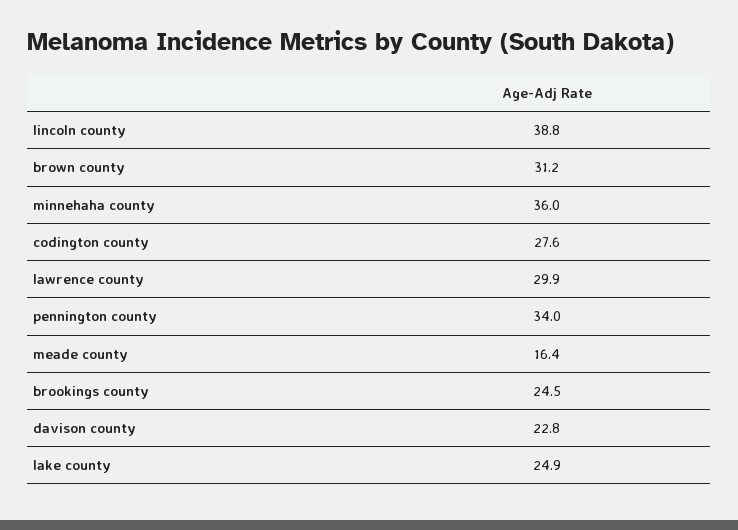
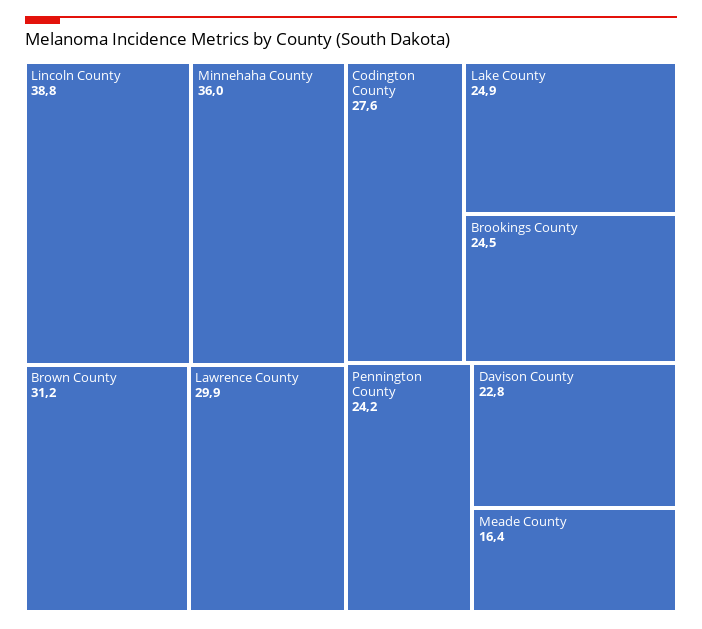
  {
    "lincoln county": 38.8,
    "brown county": 31.2,
    "minnehaha county": 36,
    "codington county": 27.6,
    "lawrence county": 29.9,
-   "pennington county": 34,
+   "pennington county": 24.2,
    "meade county": 16.4,
    "brookings county": 24.5,
    "davison county": 22.8,
    "lake county": 24.9
  }

